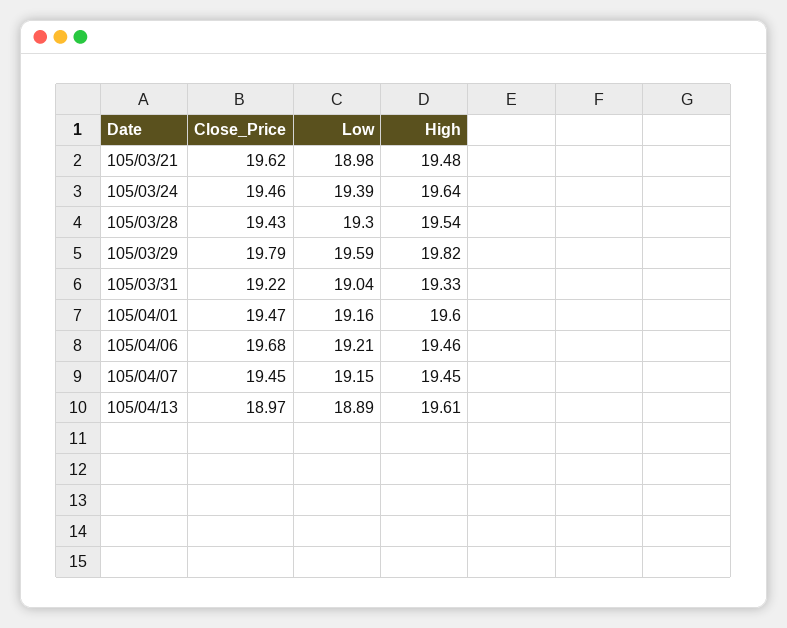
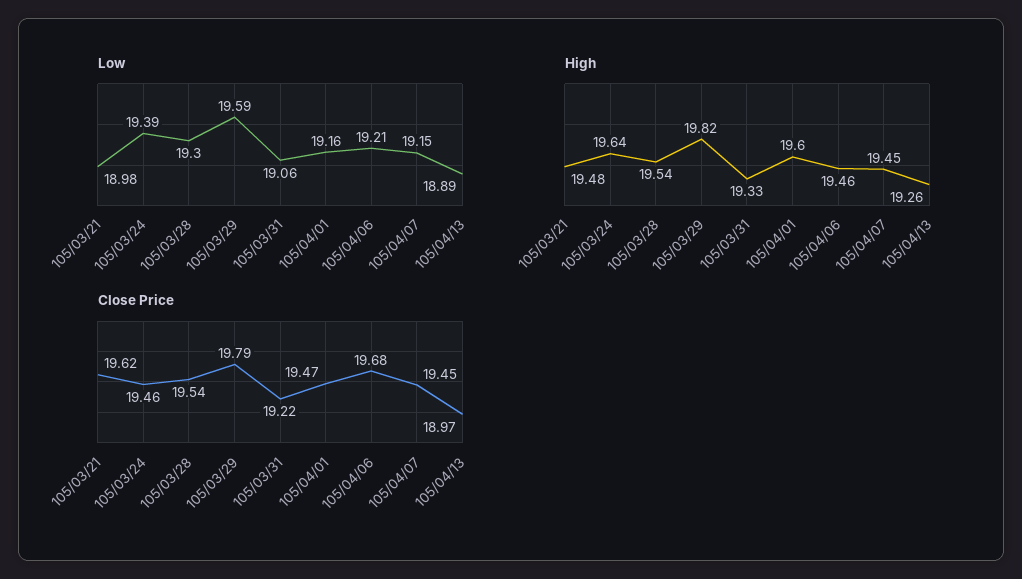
  {
    "Close_Price": {
      "105/03/21": 19.62,
      "105/03/24": 19.46,
-     "105/03/28": 19.43,
+     "105/03/28": 19.54,
      "105/03/29": 19.79,
      "105/03/31": 19.22,
      "105/04/01": 19.47,
      "105/04/06": 19.68,
      "105/04/07": 19.45,
      "105/04/13": 18.97
    },
    "Low": {
      "105/03/21": 18.98,
      "105/03/24": 19.39,
      "105/03/28": 19.3,
      "105/03/29": 19.59,
-     "105/03/31": 19.04,
+     "105/03/31": 19.06,
      "105/04/01": 19.16,
      "105/04/06": 19.21,
      "105/04/07": 19.15,
      "105/04/13": 18.89
    },
    "High": {
      "105/03/21": 19.48,
      "105/03/24": 19.64,
      "105/03/28": 19.54,
      "105/03/29": 19.82,
      "105/03/31": 19.33,
      "105/04/01": 19.6,
      "105/04/06": 19.46,
      "105/04/07": 19.45,
-     "105/04/13": 19.61
+     "105/04/13": 19.26
    }
  }

